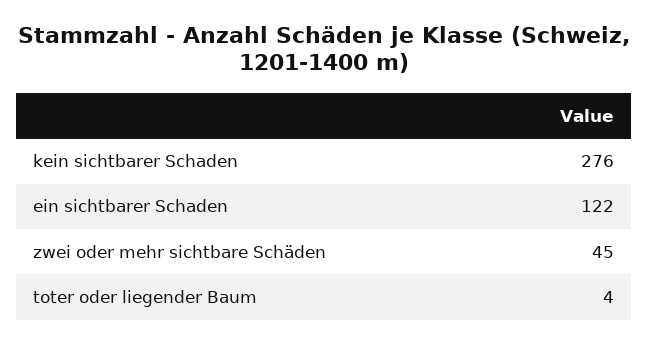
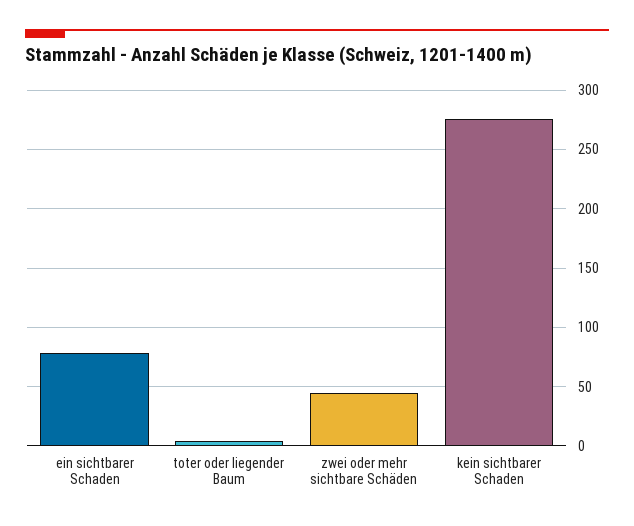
  {
    "kein sichtbarer Schaden": 276,
-   "ein sichtbarer Schaden": 122,
+   "ein sichtbarer Schaden": 80,
    "zwei oder mehr sichtbare Schäden": 45,
    "toter oder liegender Baum": 4
  }

